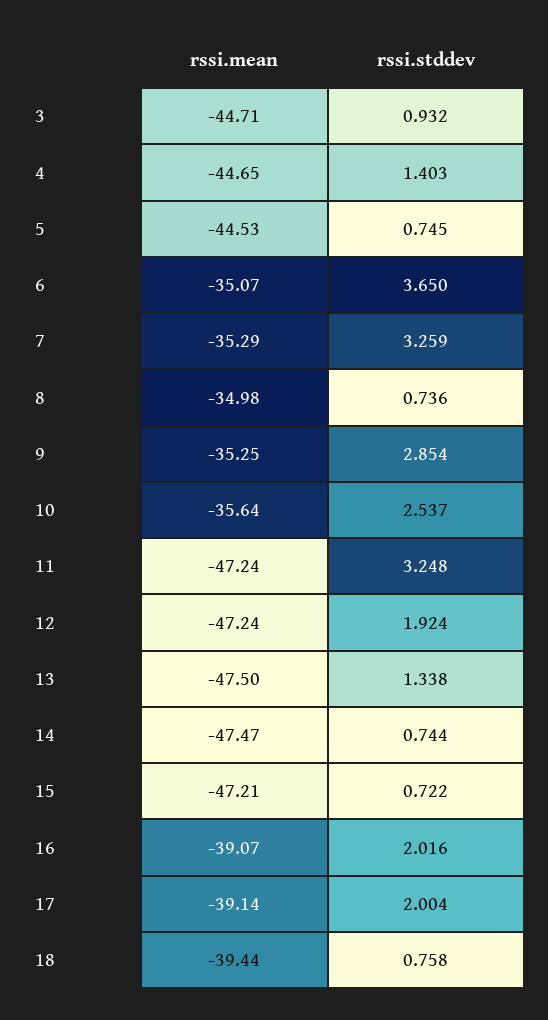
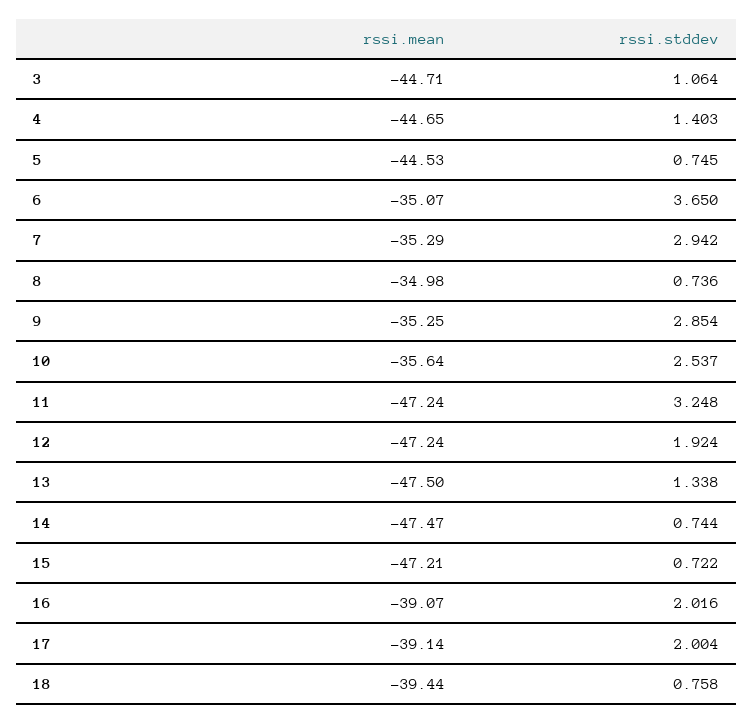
  {
    "rssi.mean": {
      "3": -44.71,
      "4": -44.65,
      "5": -44.53,
      "6": -35.07,
      "7": -35.29,
      "8": -34.98,
      "9": -35.25,
      "10": -35.64,
      "11": -47.24,
      "12": -47.24,
      "13": -47.5,
      "14": -47.47,
      "15": -47.21,
      "16": -39.07,
      "17": -39.14,
      "18": -39.44
    },
    "rssi.stddev": {
-     "3": 0.932,
+     "3": 1.064,
      "4": 1.403,
      "5": 0.745,
      "6": 3.65,
-     "7": 3.259,
+     "7": 2.942,
      "8": 0.736,
      "9": 2.854,
      "10": 2.537,
      "11": 3.248,
      "12": 1.924,
      "13": 1.338,
      "14": 0.744,
      "15": 0.722,
      "16": 2.016,
      "17": 2.004,
      "18": 0.758
    }
  }

